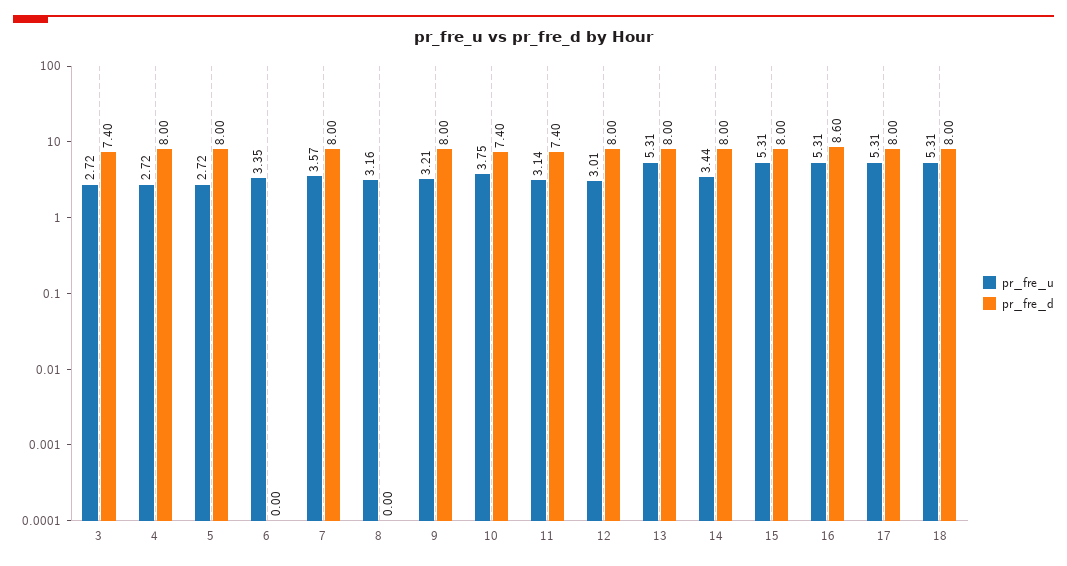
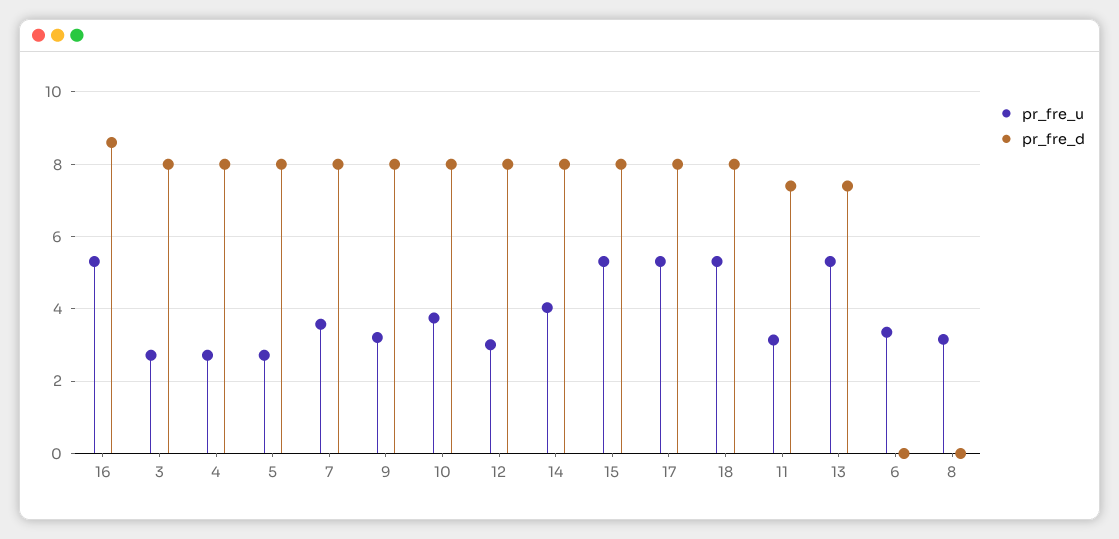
  {
    "pr_fre_u": {
      "3": 2.72,
      "4": 2.72,
      "5": 2.72,
      "6": 3.35,
      "7": 3.57,
      "8": 3.16,
      "9": 3.21,
      "10": 3.75,
      "11": 3.14,
      "12": 3.01,
      "13": 5.31,
-     "14": 3.44,
+     "14": 4,
      "15": 5.31,
      "16": 5.31,
      "17": 5.31,
      "18": 5.31
    },
    "pr_fre_d": {
-     "3": 7.4,
+     "3": 8,
      "4": 8,
      "5": 8,
      "6": 0,
      "7": 8,
      "8": 0,
      "9": 8,
-     "10": 7.4,
+     "10": 8,
      "11": 7.4,
      "12": 8,
-     "13": 8,
+     "13": 7.4,
      "14": 8,
      "15": 8,
      "16": 8.6,
      "17": 8,
      "18": 8
    }
  }

